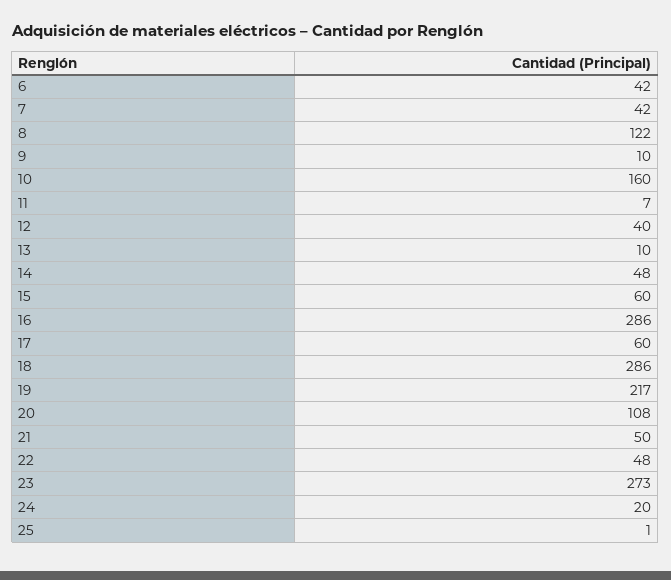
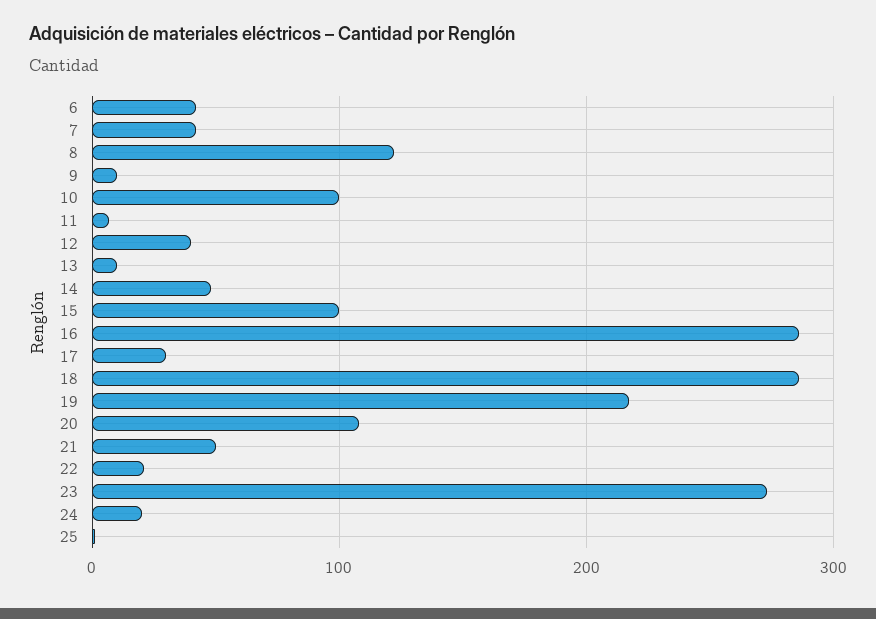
  {
    "6": 42,
    "7": 42,
    "8": 122,
    "9": 10,
-   "10": 160,
+   "10": 100,
    "11": 7,
    "12": 40,
    "13": 10,
    "14": 48,
-   "15": 60,
+   "15": 100,
    "16": 286,
-   "17": 60,
+   "17": 30,
    "18": 286,
    "19": 217,
    "20": 108,
    "21": 50,
-   "22": 48,
+   "22": 20,
    "23": 273,
    "24": 20,
    "25": 1
  }

